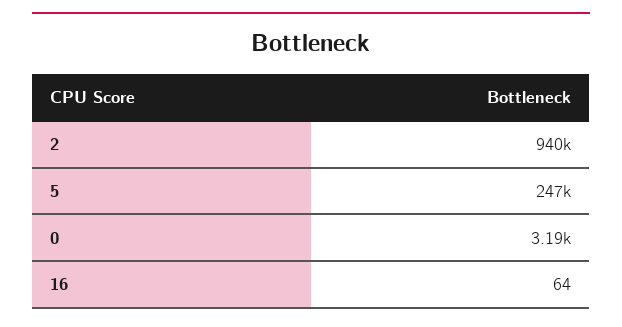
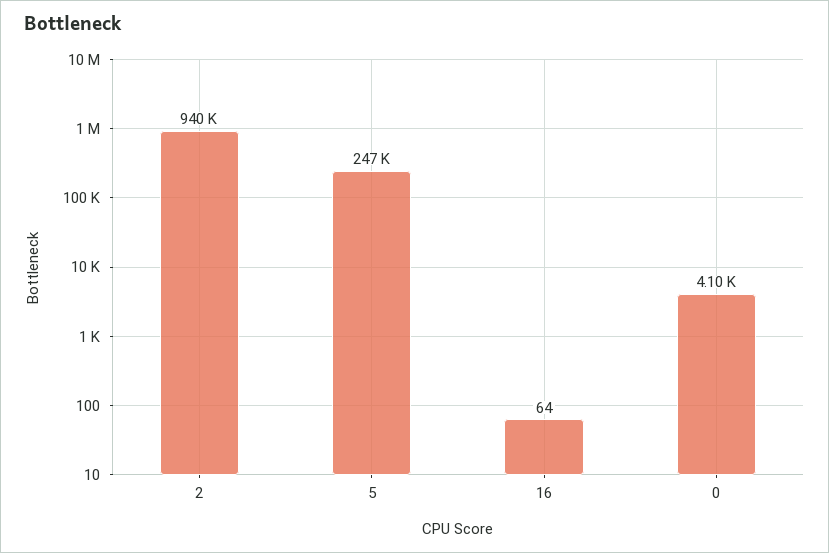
  {
    "2": 940000,
    "5": 247000,
-   "0": 3190,
+   "0": 4100,
    "16": 64
  }

